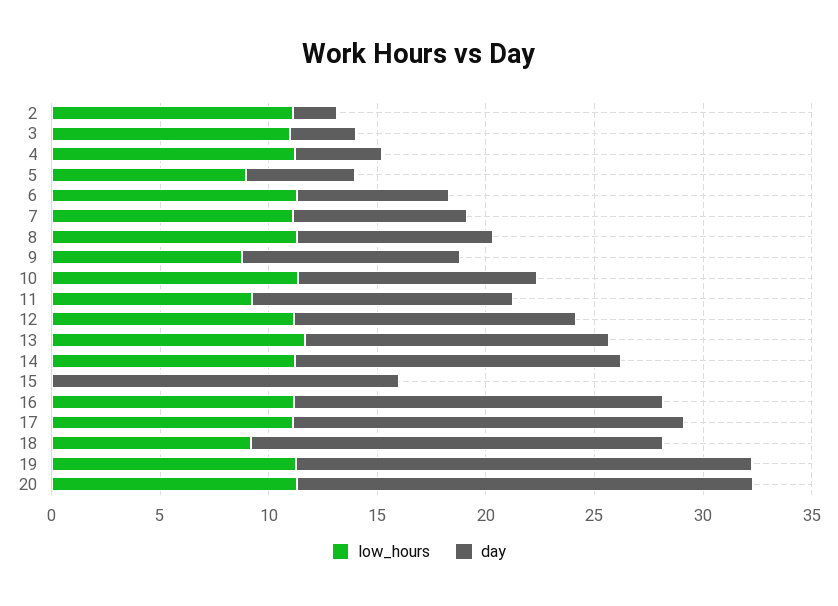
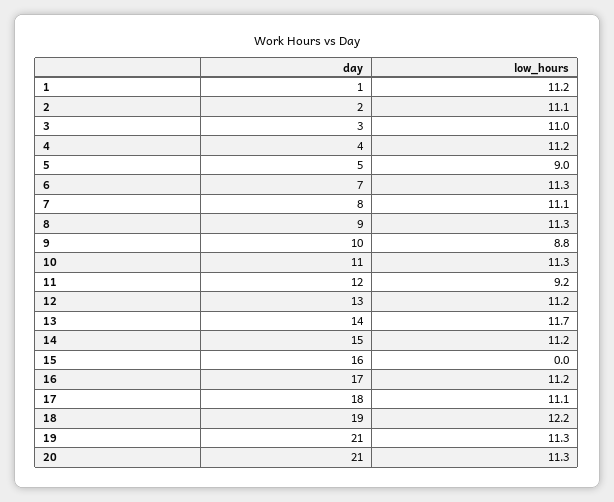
  {
    "low_hours": {
      "2": 11.1,
      "3": 11,
      "4": 11.2,
      "5": 9,
      "6": 11.3,
      "7": 11.1,
      "8": 11.3,
      "9": 8.8,
      "10": 11.3,
      "11": 9.2,
      "12": 11.2,
      "13": 11.7,
      "14": 11.2,
      "15": 0,
      "16": 11.2,
      "17": 11.1,
-     "18": 9,
+     "18": 12.2,
      "19": 11.3,
-     "20": 11.3
+     "20": 11.3,
+     "1": 11.2
    },
    "day": {
      "2": 2,
      "3": 3,
      "4": 4,
      "5": 5,
      "6": 7,
      "7": 8,
      "8": 9,
      "9": 10,
      "10": 11,
      "11": 12,
      "12": 13,
      "13": 14,
      "14": 15,
      "15": 16,
      "16": 17,
      "17": 18,
      "18": 19,
      "19": 21,
-     "20": 21
+     "20": 21,
+     "1": 1
    }
  }

